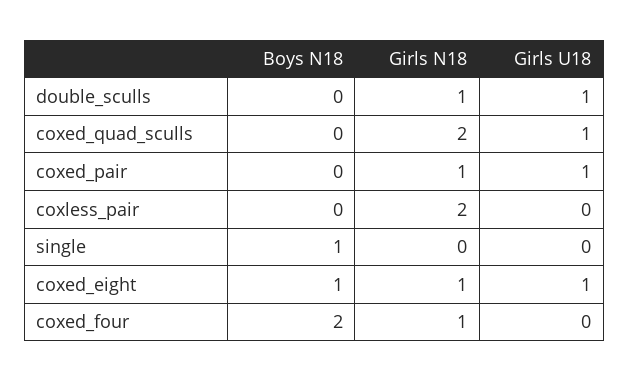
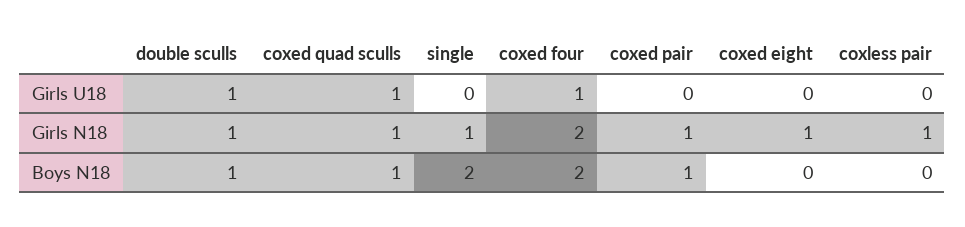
  {
    "Boys N18": {
-     "double_sculls": 0,
+     "double_sculls": 1,
-     "coxed_quad_sculls": 0,
+     "coxed_quad_sculls": 1,
-     "coxed_pair": 0,
+     "coxed_pair": 1,
      "coxless_pair": 0,
-     "single": 1,
+     "single": 2,
-     "coxed_eight": 1,
+     "coxed_eight": 0,
      "coxed_four": 2
    },
    "Girls N18": {
      "double_sculls": 1,
-     "coxed_quad_sculls": 2,
+     "coxed_quad_sculls": 1,
      "coxed_pair": 1,
-     "coxless_pair": 2,
+     "coxless_pair": 1,
-     "single": 0,
+     "single": 1,
      "coxed_eight": 1,
-     "coxed_four": 1
+     "coxed_four": 2
    },
    "Girls U18": {
      "double_sculls": 1,
      "coxed_quad_sculls": 1,
-     "coxed_pair": 1,
+     "coxed_pair": 0,
      "coxless_pair": 0,
      "single": 0,
-     "coxed_eight": 1,
+     "coxed_eight": 0,
-     "coxed_four": 0
+     "coxed_four": 1
    }
  }

